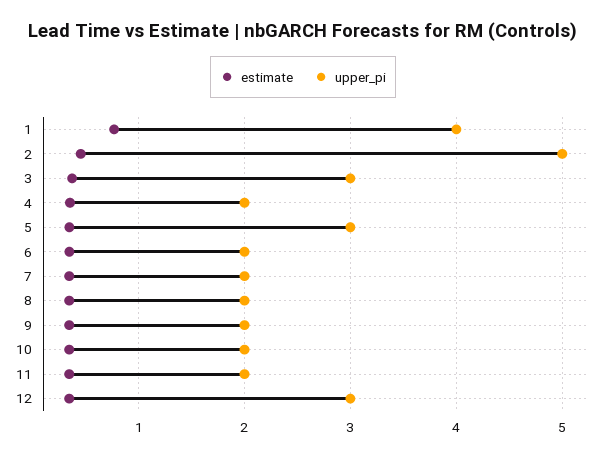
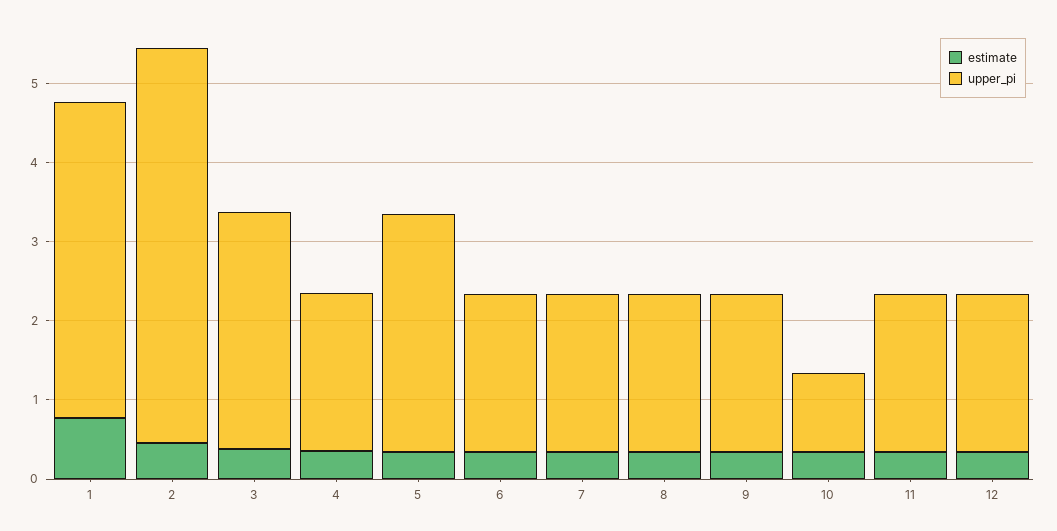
  {
    "estimate": {
      "1": 0.8,
      "2": 0.5,
      "3": 0.4,
      "4": 0.4,
      "5": 0.3,
      "6": 0.3,
      "7": 0.3,
      "8": 0.3,
      "9": 0.3,
      "10": 0.3,
      "11": 0.3,
      "12": 0.3
    },
    "upper_pi": {
      "1": 4,
      "2": 5,
      "3": 3,
      "4": 2,
      "5": 3,
      "6": 2,
      "7": 2,
      "8": 2,
      "9": 2,
-     "10": 2,
+     "10": 1,
      "11": 2,
-     "12": 3
+     "12": 2
    }
  }

